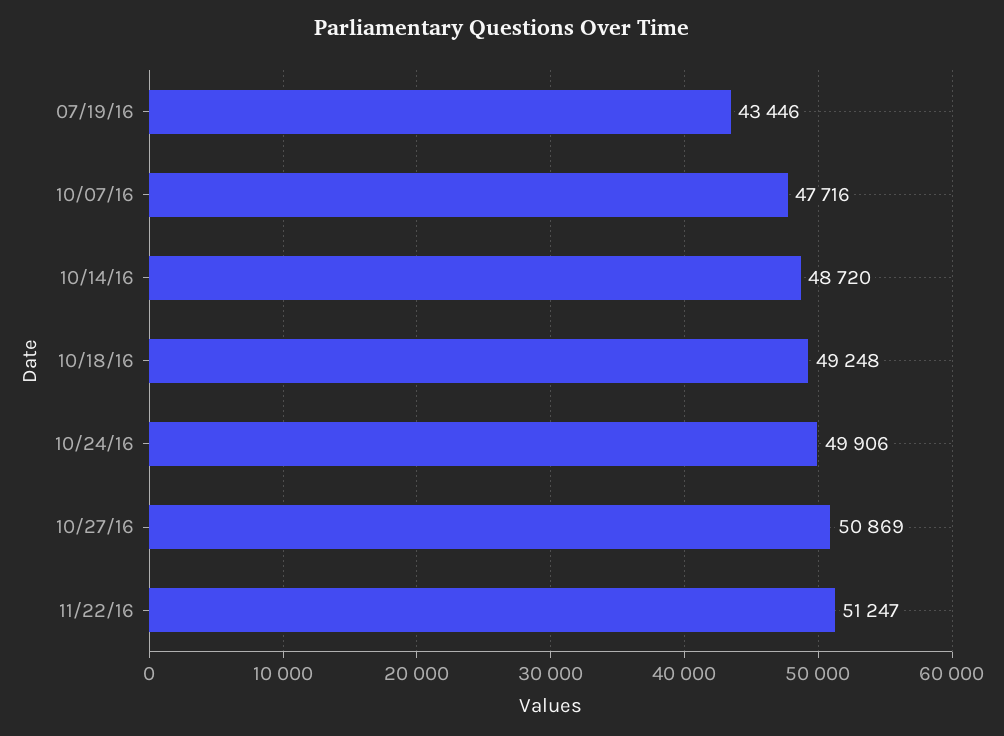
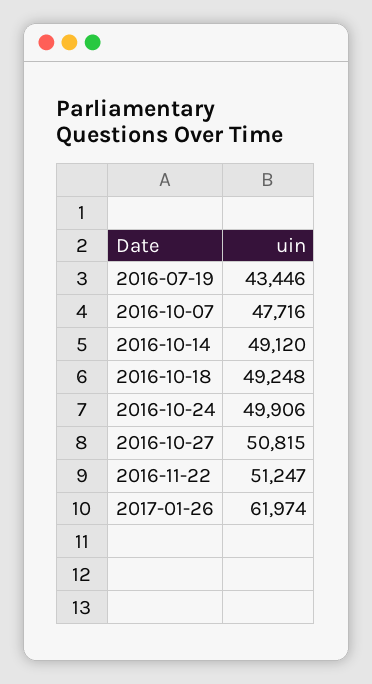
  {
    "07/19/16": 43446,
    "10/07/16": 47716,
-   "10/14/16": 48720,
+   "10/14/16": 49120,
    "10/18/16": 49248,
    "10/24/16": 49906,
-   "10/27/16": 50869,
+   "10/27/16": 50815,
-   "11/22/16": 51247
+   "11/22/16": 51247,
+   "2017-01-26": 61974
  }

